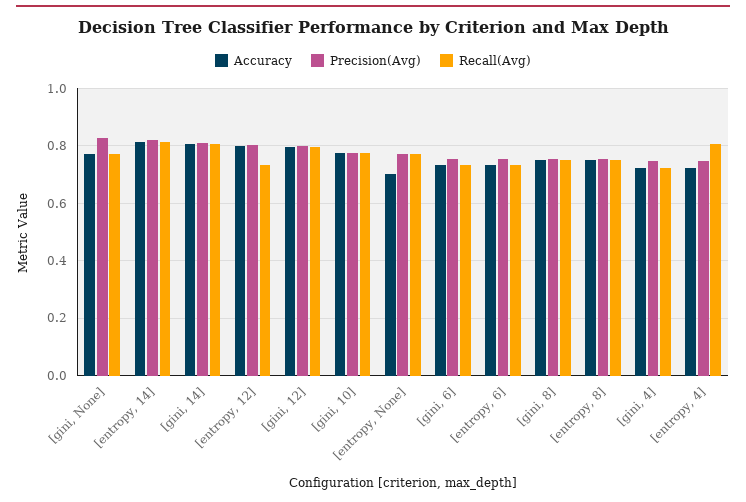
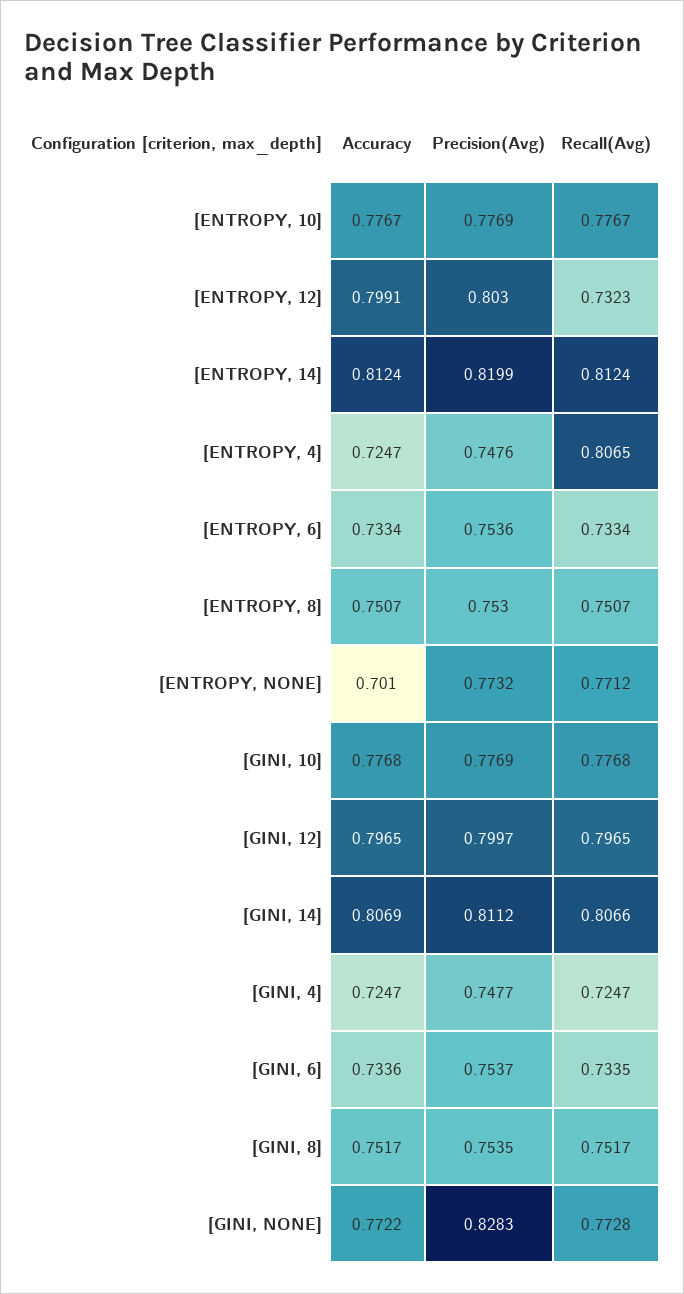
  {
    "Accuracy": {
      "[gini, None]": 0.7722,
      "[entropy, 14]": 0.8124,
      "[gini, 14]": 0.8069,
      "[entropy, 12]": 0.7991,
      "[gini, 12]": 0.7965,
      "[gini, 10]": 0.7768,
      "[entropy, None]": 0.701,
      "[gini, 6]": 0.7336,
      "[entropy, 6]": 0.7334,
      "[gini, 8]": 0.7517,
      "[entropy, 8]": 0.7507,
      "[gini, 4]": 0.7247,
-     "[entropy, 4]": 0.7247
+     "[entropy, 4]": 0.7247,
+     "[ENTROPY, 10]": 0.7767
    },
    "Precision(Avg)": {
      "[gini, None]": 0.8283,
      "[entropy, 14]": 0.8199,
      "[gini, 14]": 0.8112,
      "[entropy, 12]": 0.803,
      "[gini, 12]": 0.7997,
      "[gini, 10]": 0.7769,
      "[entropy, None]": 0.7732,
      "[gini, 6]": 0.7537,
      "[entropy, 6]": 0.7536,
      "[gini, 8]": 0.7535,
      "[entropy, 8]": 0.753,
      "[gini, 4]": 0.7477,
-     "[entropy, 4]": 0.7476
+     "[entropy, 4]": 0.7476,
+     "[ENTROPY, 10]": 0.7769
    },
    "Recall(Avg)": {
      "[gini, None]": 0.7728,
      "[entropy, 14]": 0.8124,
      "[gini, 14]": 0.8066,
      "[entropy, 12]": 0.7323,
      "[gini, 12]": 0.7965,
      "[gini, 10]": 0.7768,
      "[entropy, None]": 0.7712,
      "[gini, 6]": 0.7335,
      "[entropy, 6]": 0.7334,
      "[gini, 8]": 0.7517,
      "[entropy, 8]": 0.7507,
      "[gini, 4]": 0.7247,
-     "[entropy, 4]": 0.8065
+     "[entropy, 4]": 0.8065,
+     "[ENTROPY, 10]": 0.7767
    }
  }

